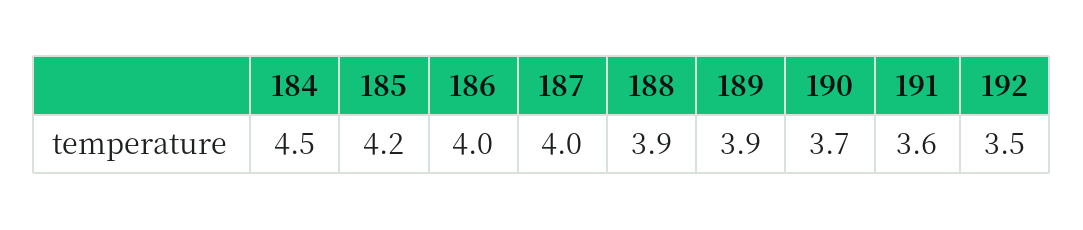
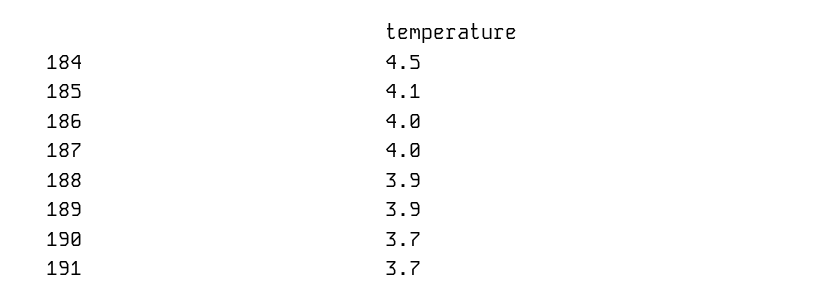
  {
    "184": 4.5,
-   "185": 4.2,
+   "185": 4.1,
    "186": 4,
    "187": 4,
    "188": 3.9,
    "189": 3.9,
    "190": 3.7,
-   "191": 3.6,
+   "191": 3.7
-   "192": 3.5
  }

